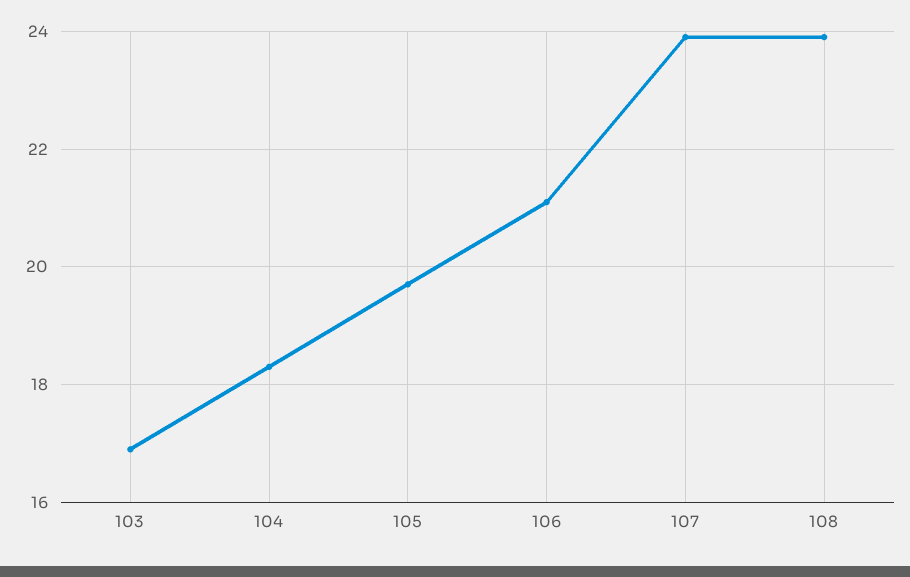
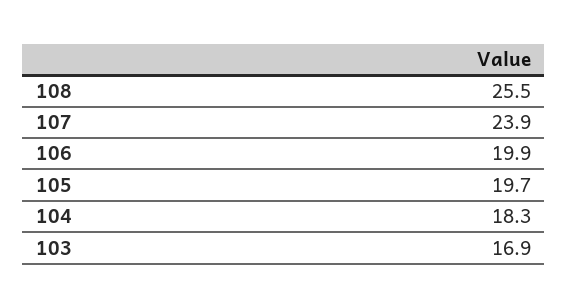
  {
    "103": 16.9,
    "104": 18.3,
    "105": 19.7,
-   "106": 21,
+   "106": 19.9,
    "107": 23.9,
-   "108": 24
+   "108": 25.5
  }

